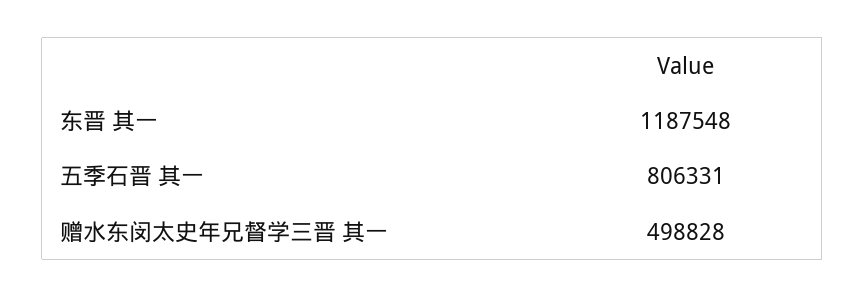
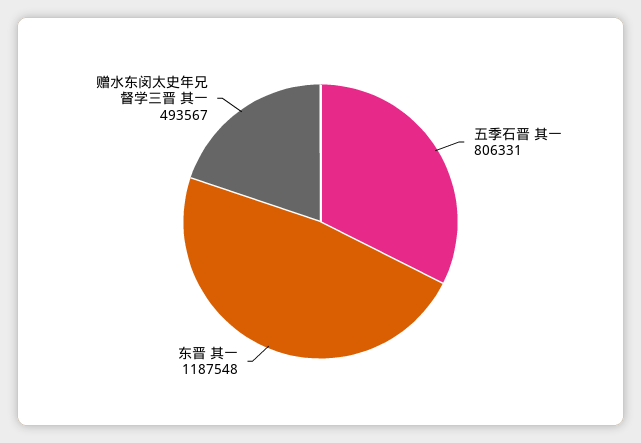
  {
    "东晋 其一": 1187548,
    "五季石晋 其一": 806331,
-   "赠水东闵太史年兄督学三晋 其一": 498828
+   "赠水东闵太史年兄督学三晋 其一": 493567
  }

